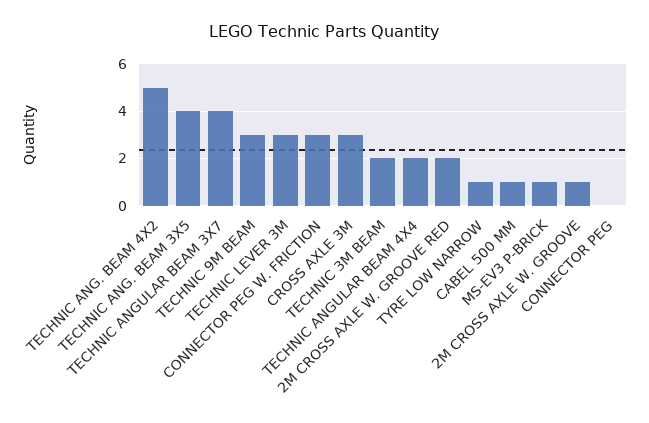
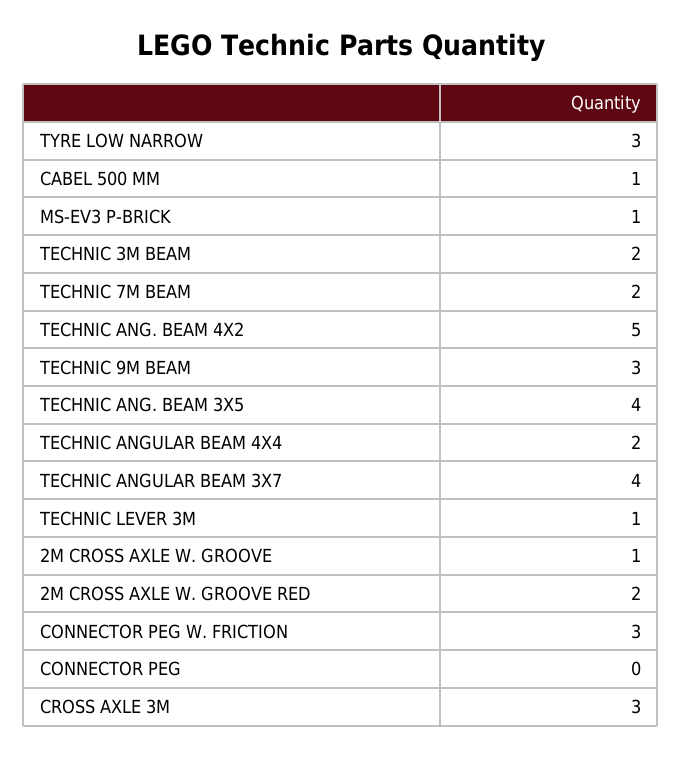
  {
    "TECHNIC ANG. BEAM 4X2": 5,
    "TECHNIC ANG. BEAM 3X5": 4,
    "TECHNIC ANGULAR BEAM 3X7": 4,
    "TECHNIC 9M BEAM": 3,
-   "TECHNIC LEVER 3M": 3,
+   "TECHNIC LEVER 3M": 1,
    "CONNECTOR PEG W. FRICTION": 3,
    "CROSS AXLE 3M": 3,
    "TECHNIC 3M BEAM": 2,
    "TECHNIC ANGULAR BEAM 4X4": 2,
    "2M CROSS AXLE W. GROOVE RED": 2,
-   "TYRE LOW NARROW": 1,
+   "TYRE LOW NARROW": 3,
    "CABEL 500 MM": 1,
    "MS-EV3 P-BRICK": 1,
    "2M CROSS AXLE W. GROOVE": 1,
-   "CONNECTOR PEG": 0
+   "CONNECTOR PEG": 0,
+   "TECHNIC 7M BEAM": 2
  }

